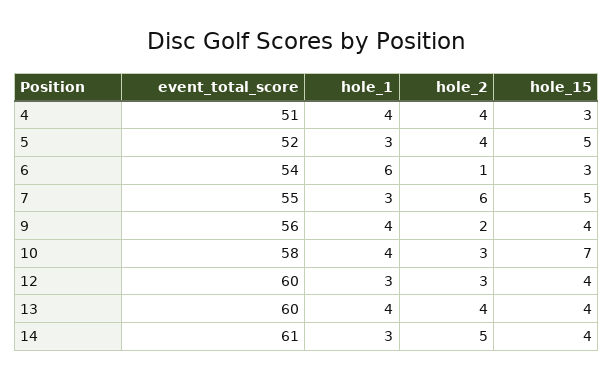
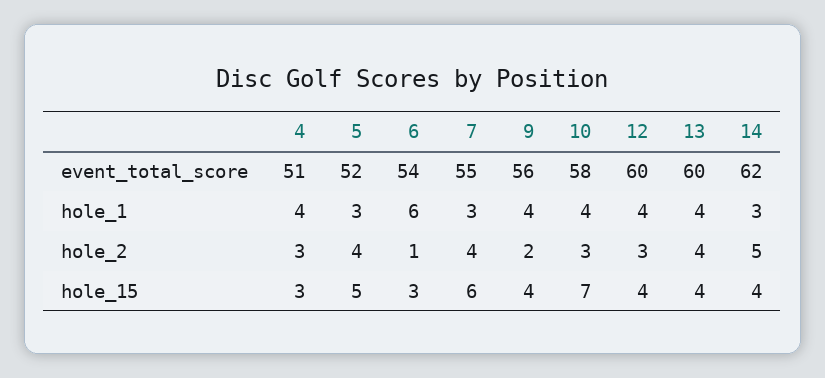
  {
    "event_total_score": {
      "4": 51,
      "5": 52,
      "6": 54,
      "7": 55,
      "9": 56,
      "10": 58,
      "12": 60,
      "13": 60,
-     "14": 61
+     "14": 62
    },
    "hole_1": {
      "4": 4,
      "5": 3,
      "6": 6,
      "7": 3,
      "9": 4,
      "10": 4,
-     "12": 3,
+     "12": 4,
      "13": 4,
      "14": 3
    },
    "hole_2": {
-     "4": 4,
+     "4": 3,
      "5": 4,
      "6": 1,
-     "7": 6,
+     "7": 4,
      "9": 2,
      "10": 3,
      "12": 3,
      "13": 4,
      "14": 5
    },
    "hole_15": {
      "4": 3,
      "5": 5,
      "6": 3,
-     "7": 5,
+     "7": 6,
      "9": 4,
      "10": 7,
      "12": 4,
      "13": 4,
      "14": 4
    }
  }

